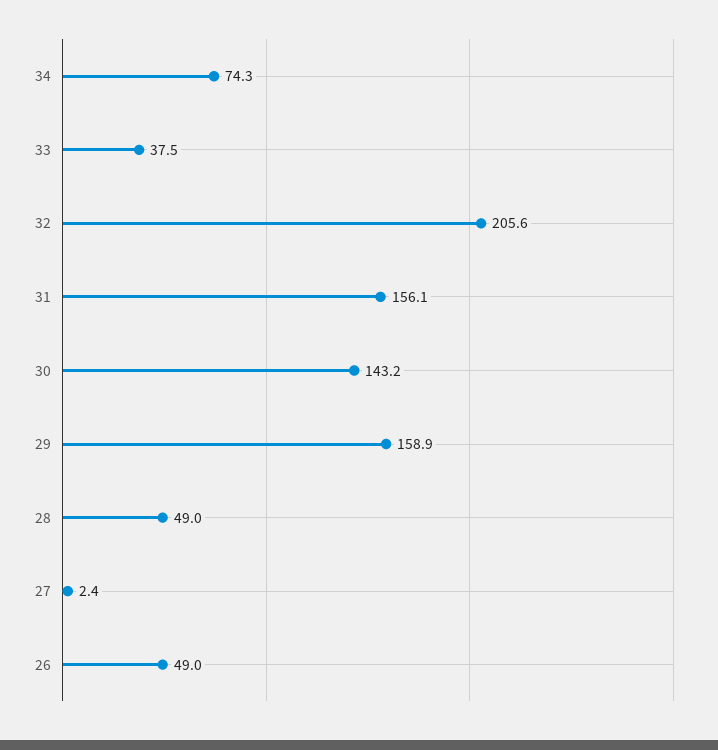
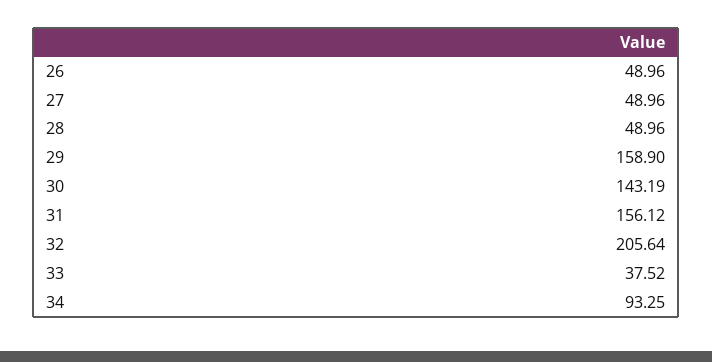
  {
-   "34": 74.3,
+   "34": 93.25,
    "33": 37.52,
    "32": 205.64,
    "31": 156.12,
    "30": 143.19,
    "29": 158.9,
    "28": 48.96,
-   "27": 2.4,
+   "27": 48.96,
    "26": 48.96
  }

